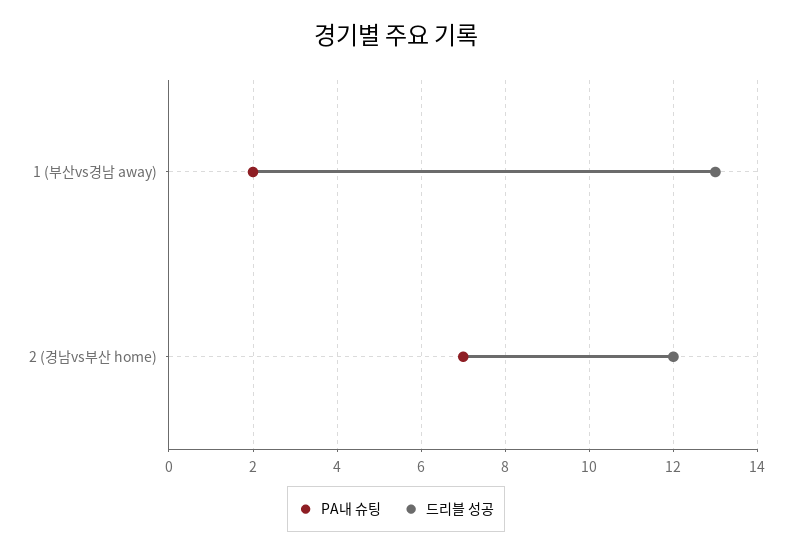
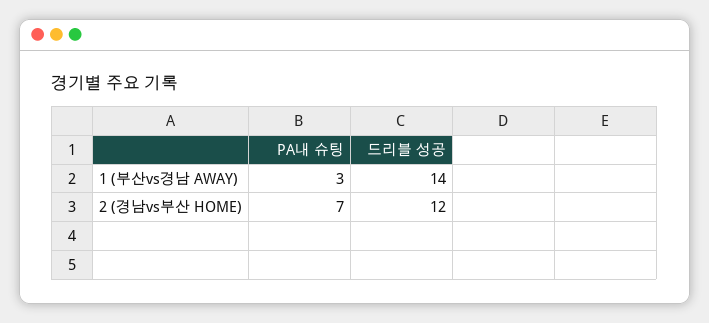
  {
    "PA내 슈팅": {
-     "1 (부산vs경남 away)": 2,
+     "1 (부산vs경남 away)": 3,
      "2 (경남vs부산 home)": 7
    },
    "드리블 성공": {
-     "1 (부산vs경남 away)": 13,
+     "1 (부산vs경남 away)": 14,
      "2 (경남vs부산 home)": 12
    }
  }

